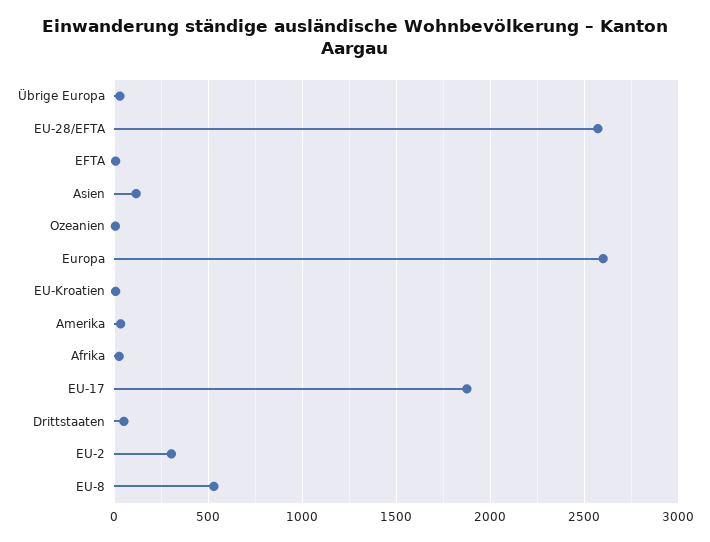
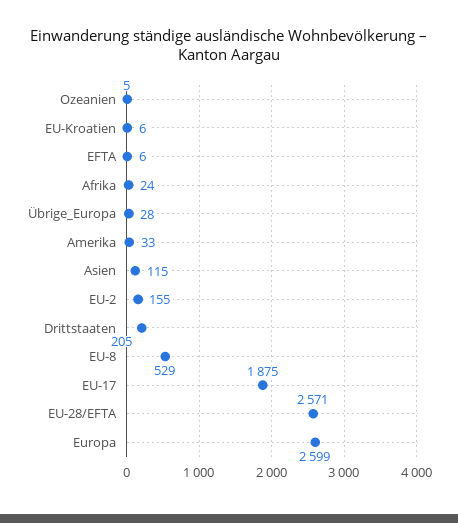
  {
    "Übrige Europa": 28,
    "EU-28/EFTA": 2571,
    "EFTA": 6,
    "Asien": 115,
    "Ozeanien": 5,
    "Europa": 2599,
    "EU-Kroatien": 6,
    "Amerika": 33,
    "Afrika": 24,
    "EU-17": 1875,
-   "Drittstaaten": 50,
+   "Drittstaaten": 205,
-   "EU-2": 300,
+   "EU-2": 155,
    "EU-8": 529
  }

